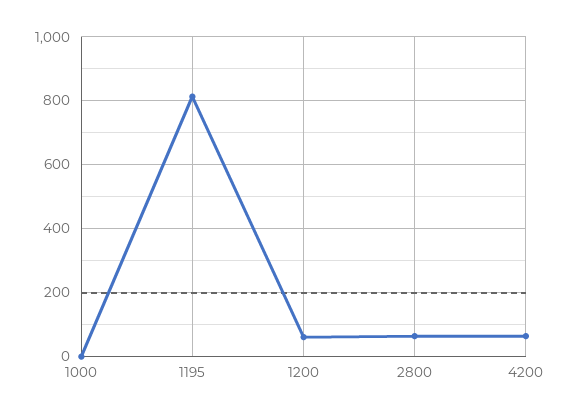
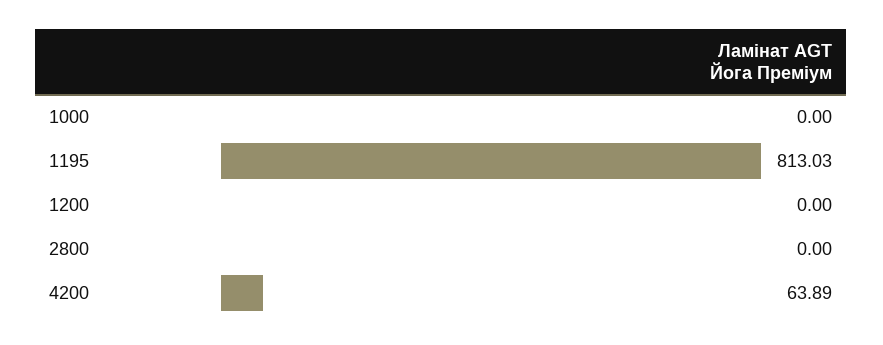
  {
    "1000": 0,
    "1195": 813.03,
-   "1200": 60,
+   "1200": 0,
-   "2800": 60,
+   "2800": 0,
    "4200": 63.89
  }

